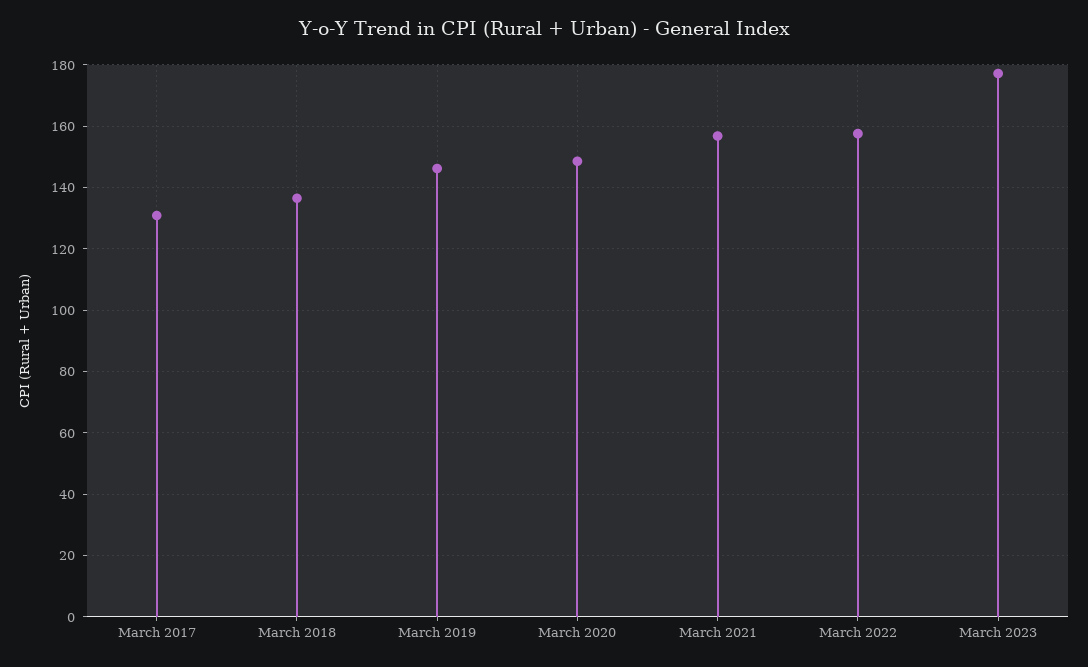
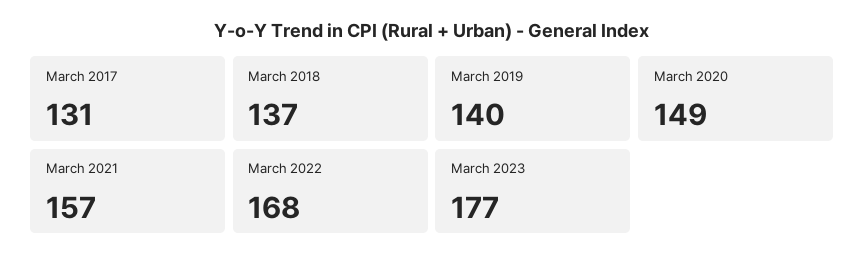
  {
    "March 2017": 131,
    "March 2018": 137,
-   "March 2019": 146,
+   "March 2019": 140,
    "March 2020": 149,
    "March 2021": 157,
-   "March 2022": 158,
+   "March 2022": 168,
    "March 2023": 177
  }

